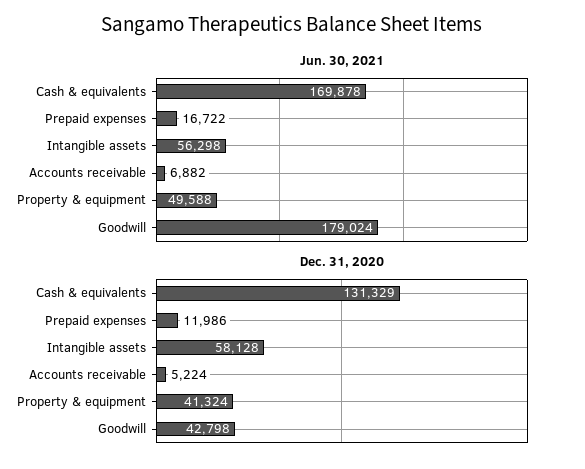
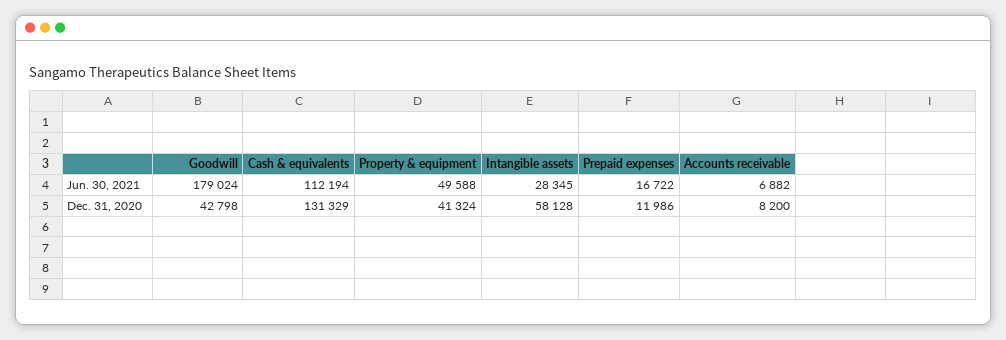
  {
    "Jun. 30, 2021": {
-     "Cash & equivalents": 169878,
+     "Cash & equivalents": 112194,
      "Prepaid expenses": 16722,
-     "Intangible assets": 56298,
+     "Intangible assets": 28345,
      "Accounts receivable": 6882,
      "Property & equipment": 49588,
      "Goodwill": 179024
    },
    "Dec. 31, 2020": {
      "Cash & equivalents": 131329,
      "Prepaid expenses": 11986,
      "Intangible assets": 58128,
-     "Accounts receivable": 5224,
+     "Accounts receivable": 8200,
      "Property & equipment": 41324,
      "Goodwill": 42798
    }
  }

